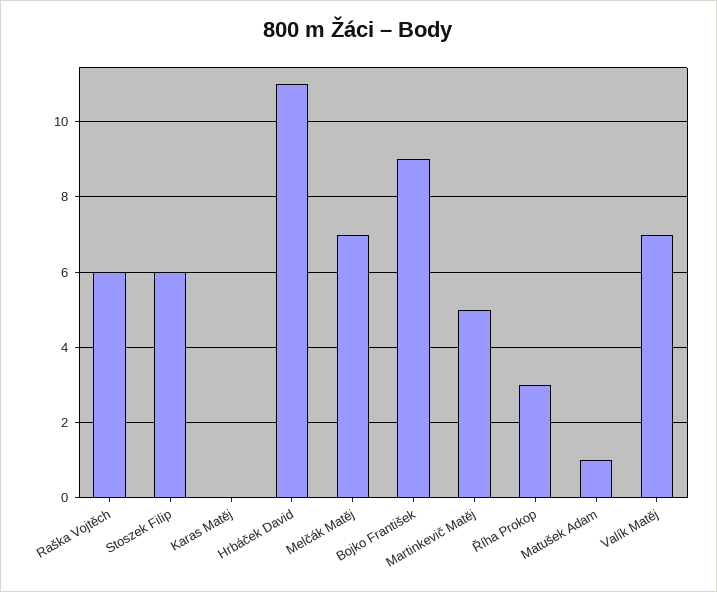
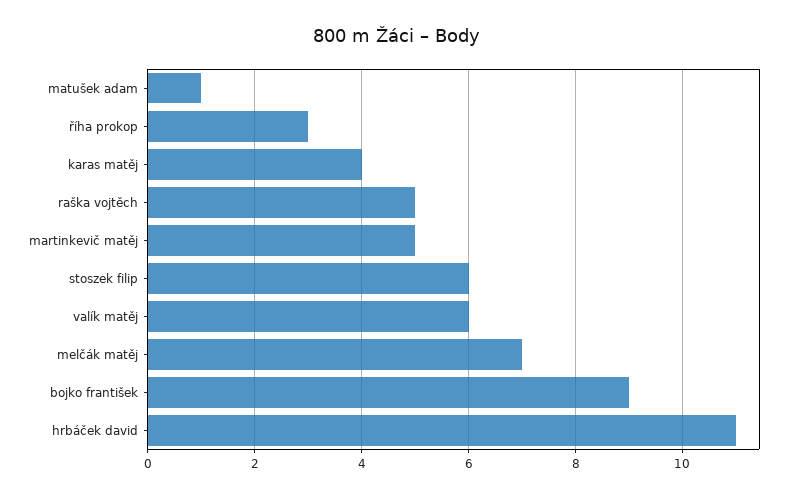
  {
-   "Raška Vojtěch": 6,
+   "Raška Vojtěch": 5,
    "Stoszek Filip": 6,
-   "Karas Matěj": 0,
+   "Karas Matěj": 4,
    "Hrbáček David": 11,
    "Melčák Matěj": 7,
    "Bojko František": 9,
    "Martinkevič Matěj": 5,
    "Říha Prokop": 3,
    "Matušek Adam": 1,
-   "Valík Matěj": 7
+   "Valík Matěj": 6
  }

